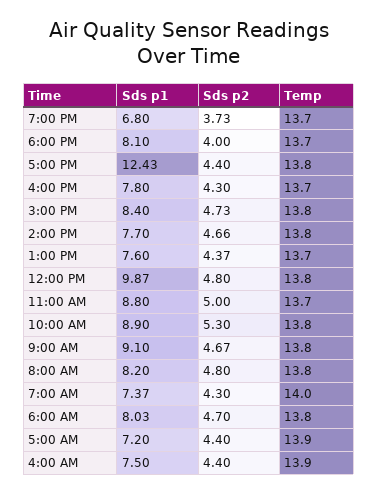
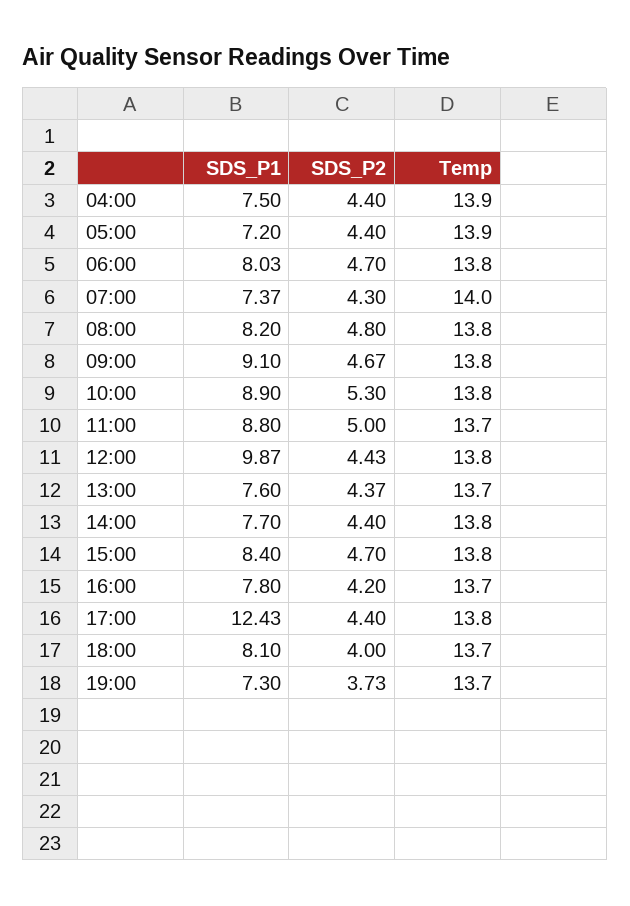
  {
    "Sds p1": {
-     "7:00 PM": 6.8,
+     "7:00 PM": 7.3,
      "6:00 PM": 8.1,
      "5:00 PM": 12.43,
      "4:00 PM": 7.8,
      "3:00 PM": 8.4,
      "2:00 PM": 7.7,
      "1:00 PM": 7.6,
      "12:00 PM": 9.87,
      "11:00 AM": 8.8,
      "10:00 AM": 8.9,
      "9:00 AM": 9.1,
      "8:00 AM": 8.2,
      "7:00 AM": 7.37,
      "6:00 AM": 8.03,
      "5:00 AM": 7.2,
      "4:00 AM": 7.5
    },
    "Sds p2": {
      "7:00 PM": 3.73,
      "6:00 PM": 4,
      "5:00 PM": 4.4,
-     "4:00 PM": 4.3,
+     "4:00 PM": 4.2,
-     "3:00 PM": 4.73,
+     "3:00 PM": 4.7,
-     "2:00 PM": 4.66,
+     "2:00 PM": 4.4,
      "1:00 PM": 4.37,
-     "12:00 PM": 4.8,
+     "12:00 PM": 4.43,
      "11:00 AM": 5,
      "10:00 AM": 5.3,
      "9:00 AM": 4.67,
      "8:00 AM": 4.8,
      "7:00 AM": 4.3,
      "6:00 AM": 4.7,
      "5:00 AM": 4.4,
      "4:00 AM": 4.4
    },
    "Temp": {
      "7:00 PM": 13.7,
      "6:00 PM": 13.7,
      "5:00 PM": 13.8,
      "4:00 PM": 13.7,
      "3:00 PM": 13.8,
      "2:00 PM": 13.8,
      "1:00 PM": 13.7,
      "12:00 PM": 13.8,
      "11:00 AM": 13.7,
      "10:00 AM": 13.8,
      "9:00 AM": 13.8,
      "8:00 AM": 13.8,
      "7:00 AM": 14,
      "6:00 AM": 13.8,
      "5:00 AM": 13.9,
      "4:00 AM": 13.9
    }
  }

